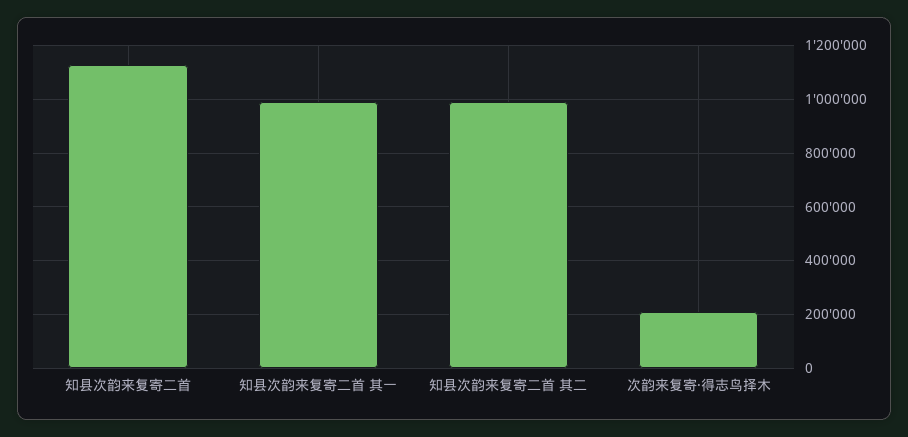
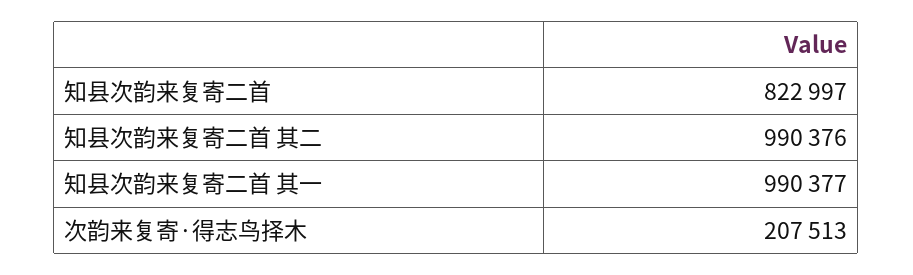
  {
-   "知县次韵来复寄二首": 1125000,
+   "知县次韵来复寄二首": 822997,
    "知县次韵来复寄二首 其一": 990377,
    "知县次韵来复寄二首 其二": 990376,
    "次韵来复寄·得志鸟择木": 207513
  }

